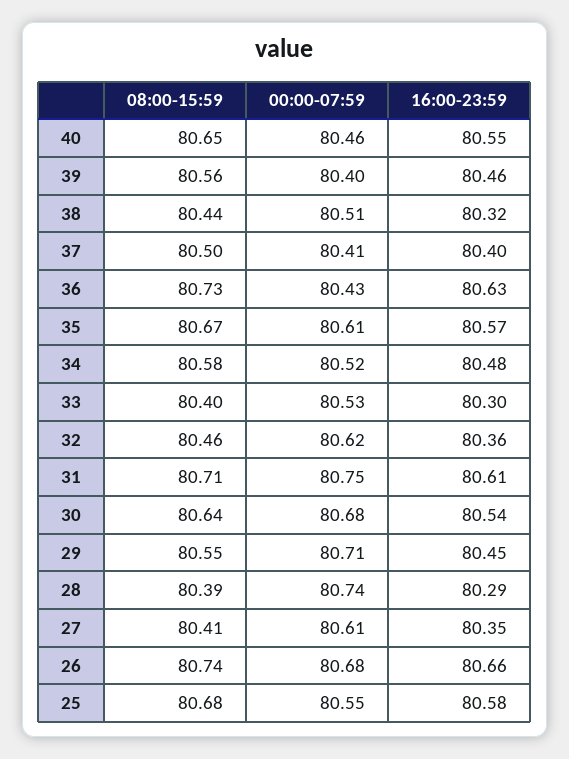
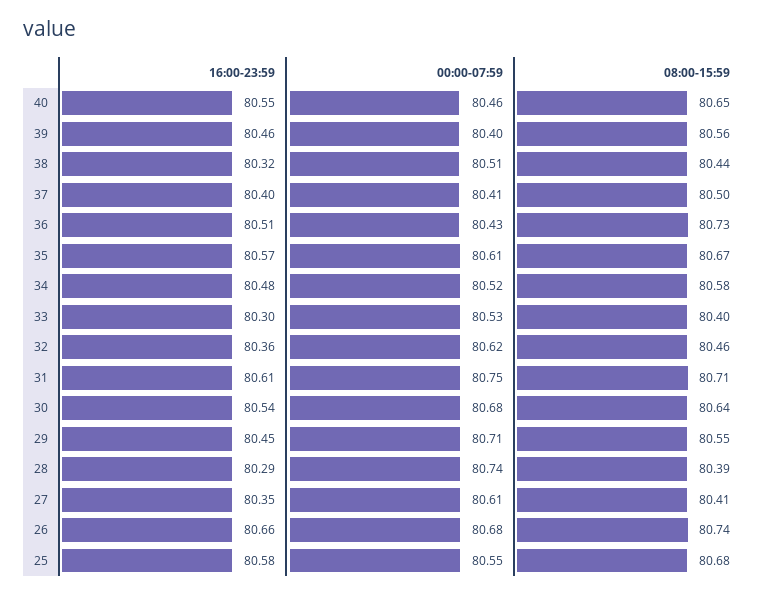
  {
    "08:00-15:59": {
      "40": 80.65,
      "39": 80.56,
      "38": 80.44,
      "37": 80.5,
      "36": 80.73,
      "35": 80.67,
      "34": 80.58,
      "33": 80.4,
      "32": 80.46,
      "31": 80.71,
      "30": 80.64,
      "29": 80.55,
      "28": 80.39,
      "27": 80.41,
      "26": 80.74,
      "25": 80.68
    },
    "00:00-07:59": {
      "40": 80.46,
      "39": 80.4,
      "38": 80.51,
      "37": 80.41,
      "36": 80.43,
      "35": 80.61,
      "34": 80.52,
      "33": 80.53,
      "32": 80.62,
      "31": 80.75,
      "30": 80.68,
      "29": 80.71,
      "28": 80.74,
      "27": 80.61,
      "26": 80.68,
      "25": 80.55
    },
    "16:00-23:59": {
      "40": 80.55,
      "39": 80.46,
      "38": 80.32,
      "37": 80.4,
-     "36": 80.63,
+     "36": 80.51,
      "35": 80.57,
      "34": 80.48,
      "33": 80.3,
      "32": 80.36,
      "31": 80.61,
      "30": 80.54,
      "29": 80.45,
      "28": 80.29,
      "27": 80.35,
      "26": 80.66,
      "25": 80.58
    }
  }

